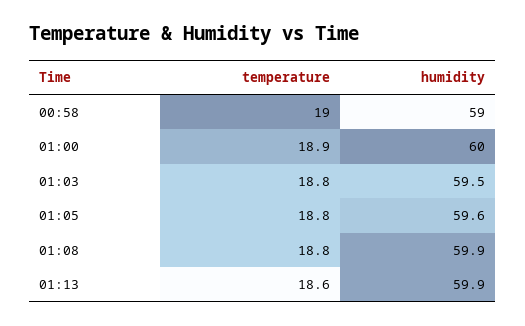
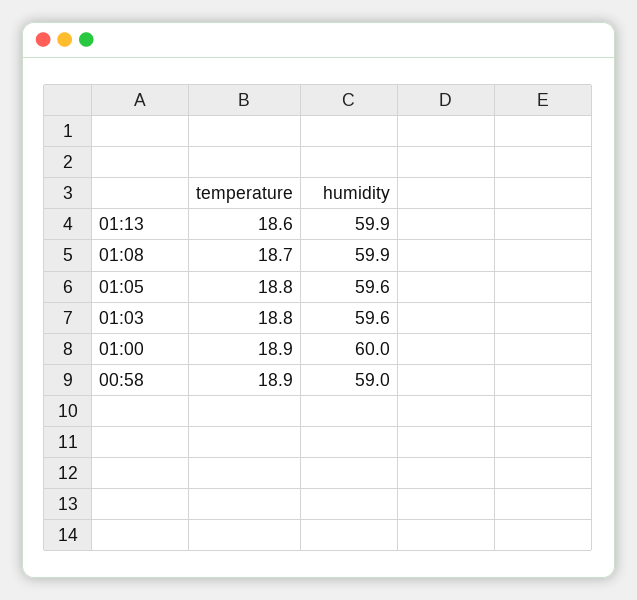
  {
    "temperature": {
-     "00:58": 19,
+     "00:58": 18.9,
      "01:00": 18.9,
      "01:03": 18.8,
      "01:05": 18.8,
-     "01:08": 18.8,
+     "01:08": 18.7,
      "01:13": 18.6
    },
    "humidity": {
      "00:58": 59,
      "01:00": 60,
-     "01:03": 59.5,
+     "01:03": 59.6,
      "01:05": 59.6,
      "01:08": 59.9,
      "01:13": 59.9
    }
  }

